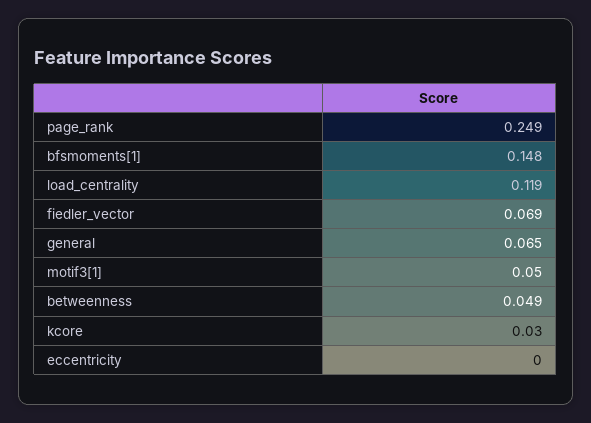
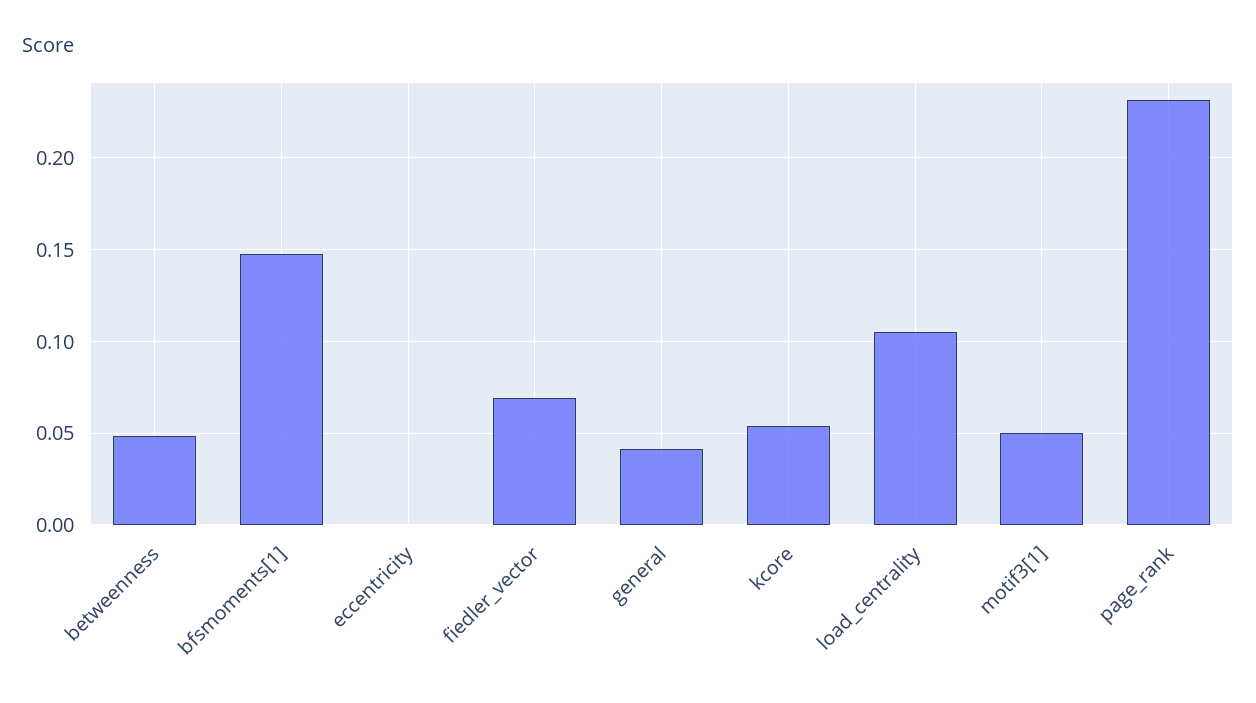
  {
-   "page_rank": 0.249,
+   "page_rank": 0.23,
    "bfsmoments[1]": 0.148,
-   "load_centrality": 0.119,
+   "load_centrality": 0.105,
    "fiedler_vector": 0.069,
-   "general": 0.065,
+   "general": 0.04,
    "motif3[1]": 0.05,
    "betweenness": 0.049,
-   "kcore": 0.03,
+   "kcore": 0.055,
    "eccentricity": 0
  }

